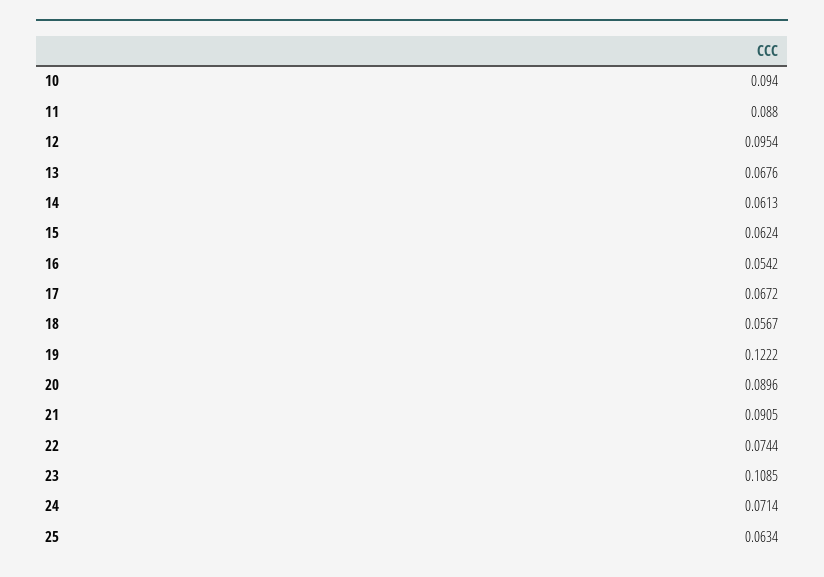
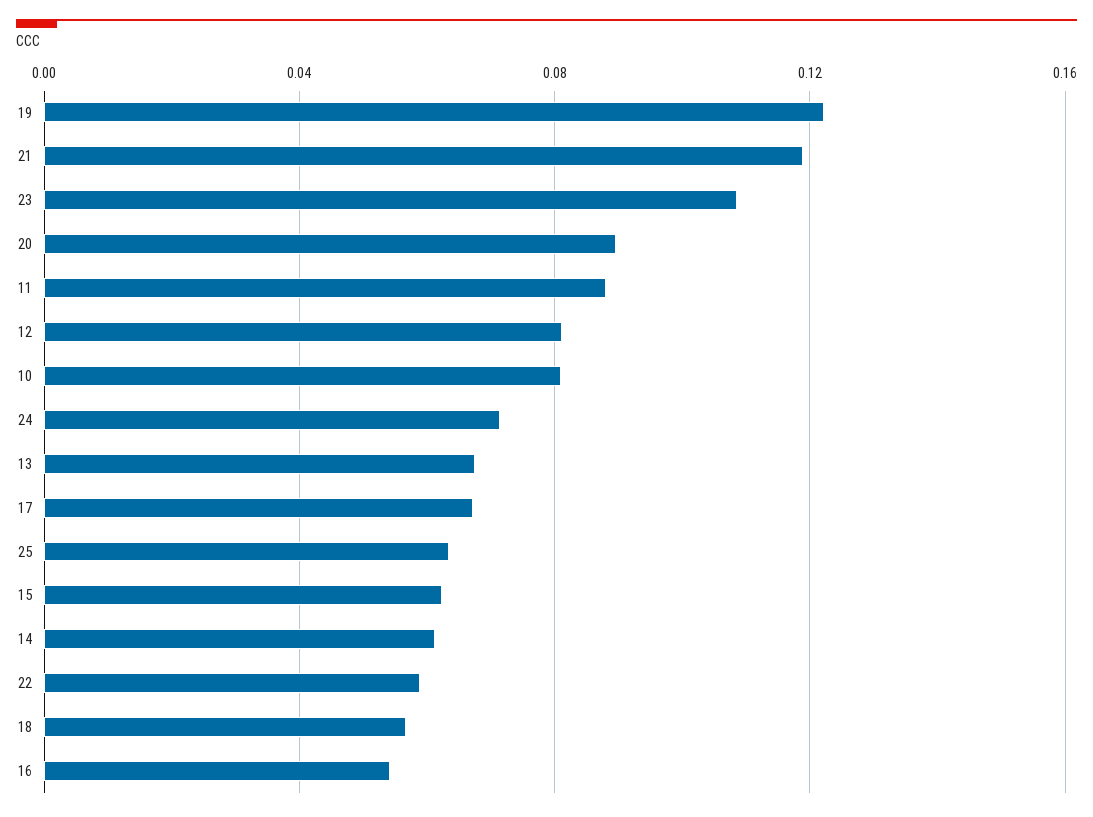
  {
-   "10": 0.094,
+   "10": 0.08,
    "11": 0.088,
-   "12": 0.0954,
+   "12": 0.08,
    "13": 0.0676,
    "14": 0.0613,
    "15": 0.0624,
    "16": 0.0542,
    "17": 0.0672,
    "18": 0.0567,
    "19": 0.1222,
    "20": 0.0896,
-   "21": 0.0905,
+   "21": 0.12,
-   "22": 0.0744,
+   "22": 0.06,
    "23": 0.1085,
    "24": 0.0714,
    "25": 0.0634
  }

